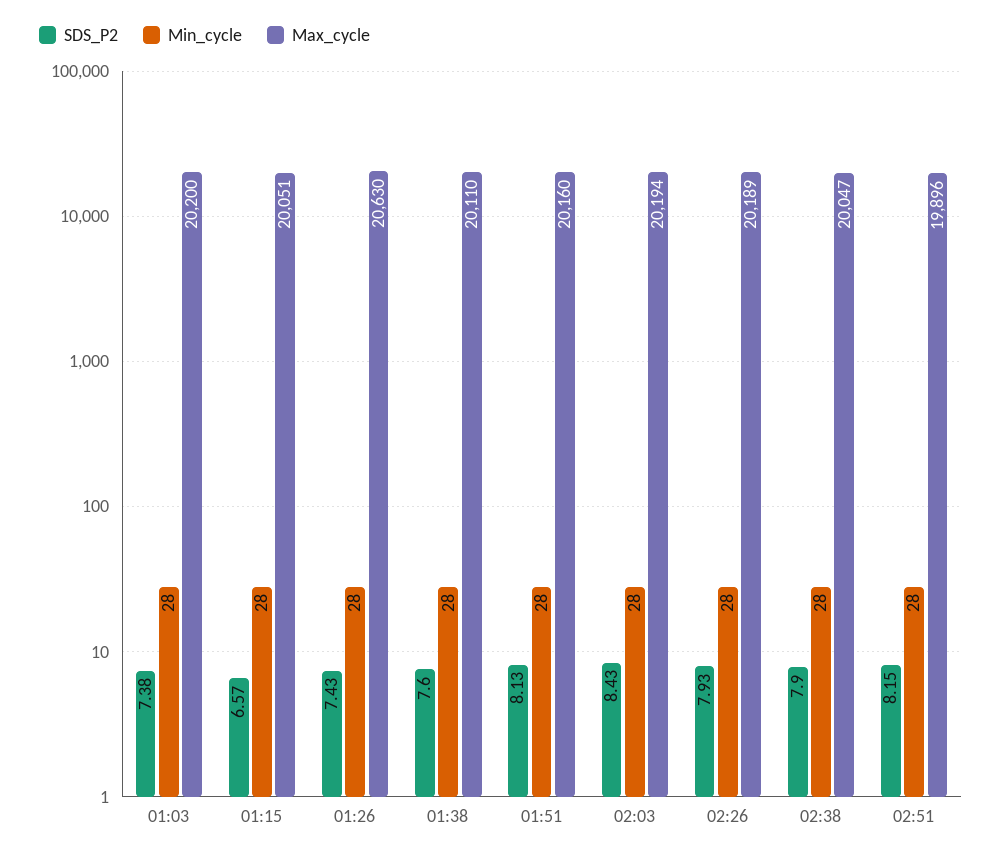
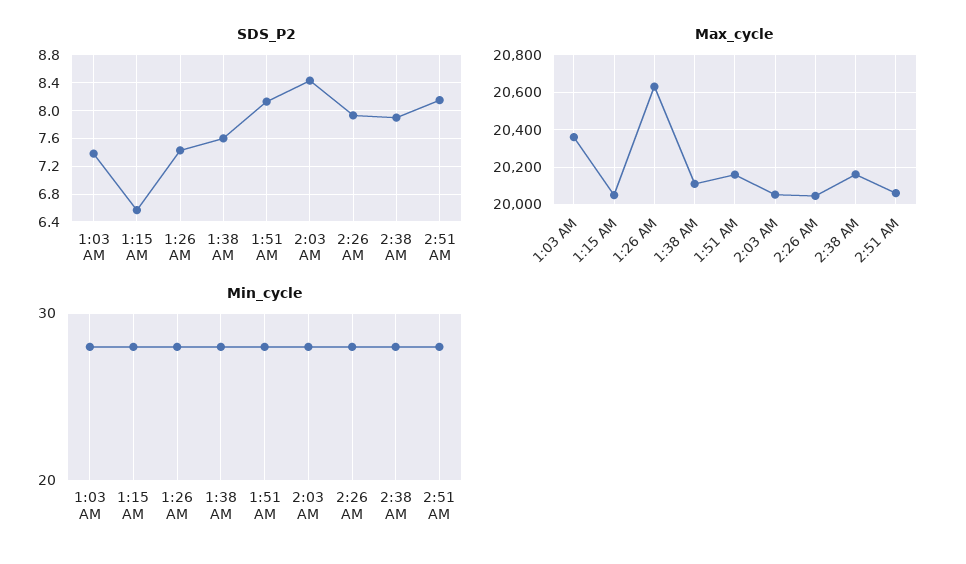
  {
    "SDS_P2": {
      "01:03": 7.38,
      "01:15": 6.57,
      "01:26": 7.43,
      "01:38": 7.6,
      "01:51": 8.13,
      "02:03": 8.43,
      "02:26": 7.93,
      "02:38": 7.9,
      "02:51": 8.15
    },
    "Min_cycle": {
      "01:03": 28,
      "01:15": 28,
      "01:26": 28,
      "01:38": 28,
      "01:51": 28,
      "02:03": 28,
      "02:26": 28,
      "02:38": 28,
      "02:51": 28
    },
    "Max_cycle": {
-     "01:03": 20200,
+     "01:03": 20350,
      "01:15": 20051,
      "01:26": 20630,
      "01:38": 20110,
      "01:51": 20160,
-     "02:03": 20194,
+     "02:03": 20050,
-     "02:26": 20189,
+     "02:26": 20050,
-     "02:38": 20047,
+     "02:38": 20150,
-     "02:51": 19896
+     "02:51": 20050
    }
  }

